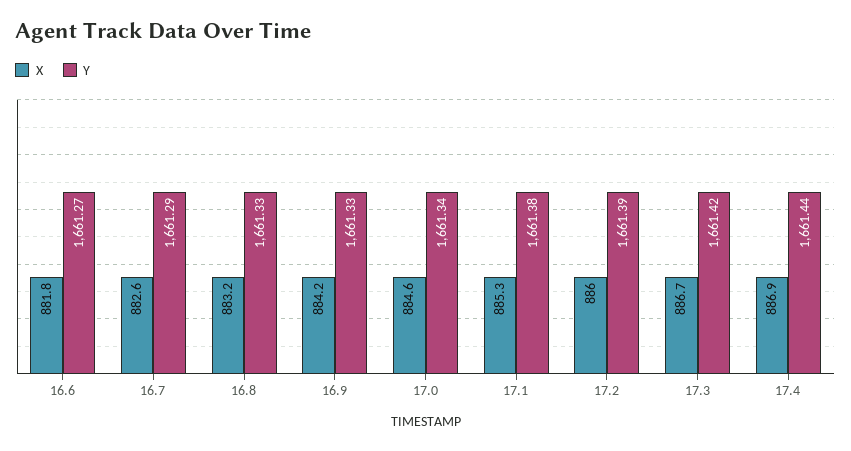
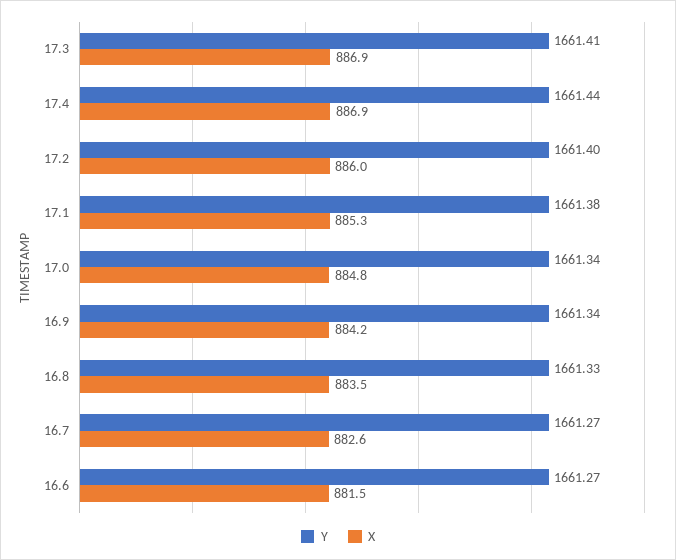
  {
    "X": {
-     "16.6": 881.8,
+     "16.6": 881.5,
      "16.7": 882.6,
-     "16.8": 883.2,
+     "16.8": 883.5,
      "16.9": 884.2,
-     "17.0": 884.6,
+     "17.0": 884.8,
      "17.1": 885.3,
      "17.2": 886,
-     "17.3": 886.7,
+     "17.3": 886.9,
      "17.4": 886.9
    },
    "Y": {
      "16.6": 1661.27,
-     "16.7": 1661.29,
+     "16.7": 1661.27,
      "16.8": 1661.33,
-     "16.9": 1661.33,
+     "16.9": 1661.34,
      "17.0": 1661.34,
      "17.1": 1661.38,
-     "17.2": 1661.39,
+     "17.2": 1661.4,
-     "17.3": 1661.42,
+     "17.3": 1661.41,
      "17.4": 1661.44
    }
  }

